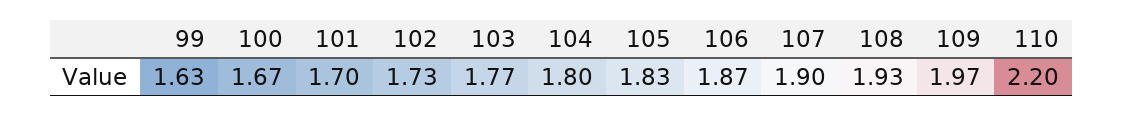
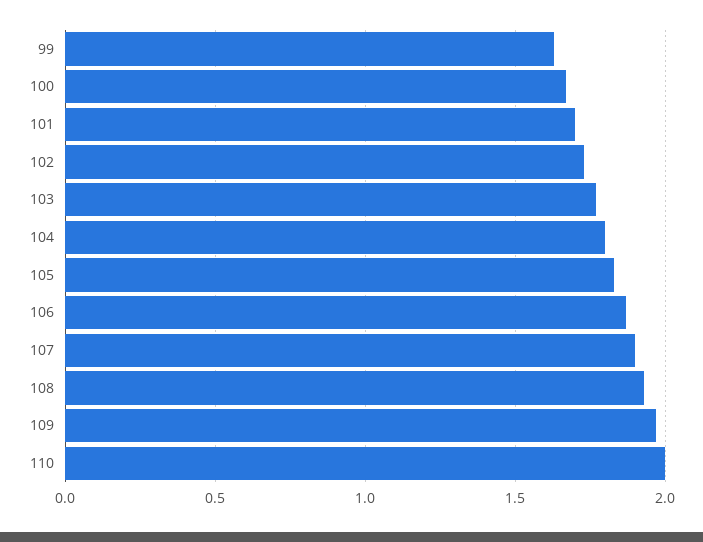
  {
    "99": 1.63,
    "100": 1.67,
    "101": 1.7,
    "102": 1.73,
    "103": 1.77,
    "104": 1.8,
    "105": 1.83,
    "106": 1.87,
    "107": 1.9,
    "108": 1.93,
    "109": 1.97,
-   "110": 2.2
+   "110": 2
  }

